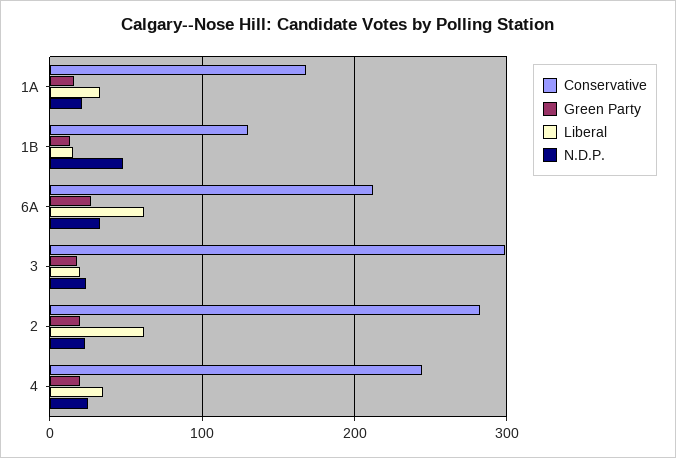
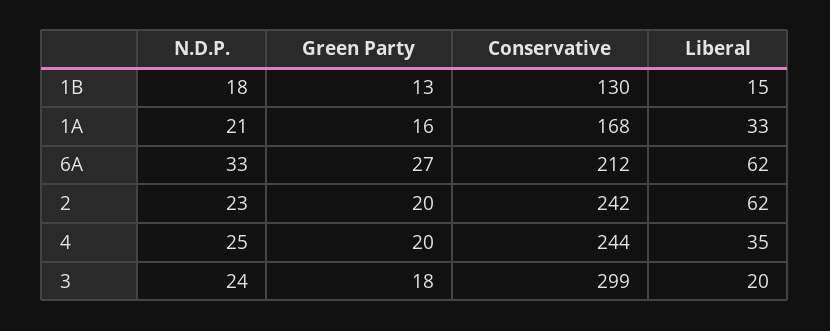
  {
    "Conservative": {
      "1A": 168,
      "1B": 130,
      "6A": 212,
      "3": 299,
-     "2": 280,
+     "2": 242,
      "4": 244
    },
    "Green Party": {
      "1A": 16,
      "1B": 13,
      "6A": 27,
      "3": 18,
      "2": 20,
      "4": 20
    },
    "Liberal": {
      "1A": 33,
      "1B": 15,
      "6A": 62,
      "3": 20,
      "2": 62,
      "4": 35
    },
    "N.D.P.": {
      "1A": 21,
-     "1B": 50,
+     "1B": 18,
      "6A": 33,
      "3": 24,
      "2": 23,
      "4": 25
    }
  }

